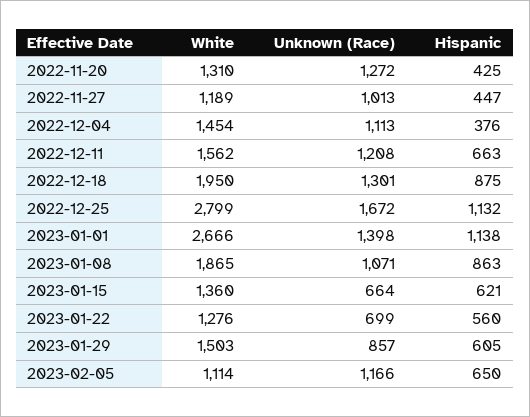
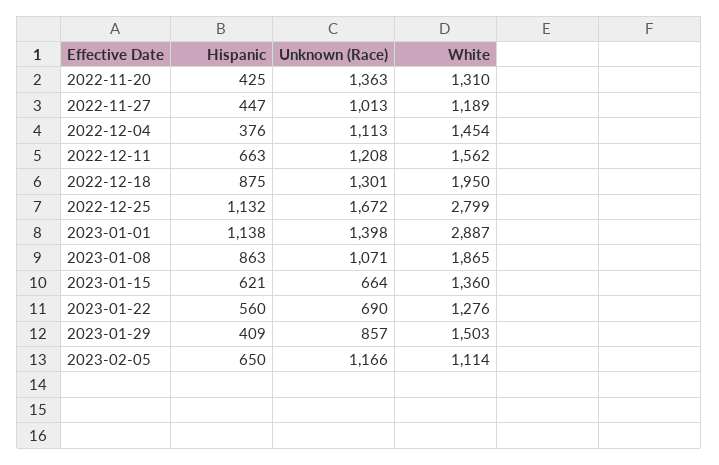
  {
    "White": {
      "2022-11-20": 1310,
      "2022-11-27": 1189,
      "2022-12-04": 1454,
      "2022-12-11": 1562,
      "2022-12-18": 1950,
      "2022-12-25": 2799,
-     "2023-01-01": 2666,
+     "2023-01-01": 2887,
      "2023-01-08": 1865,
      "2023-01-15": 1360,
      "2023-01-22": 1276,
      "2023-01-29": 1503,
      "2023-02-05": 1114
    },
    "Unknown (Race)": {
-     "2022-11-20": 1272,
+     "2022-11-20": 1363,
      "2022-11-27": 1013,
      "2022-12-04": 1113,
      "2022-12-11": 1208,
      "2022-12-18": 1301,
      "2022-12-25": 1672,
      "2023-01-01": 1398,
      "2023-01-08": 1071,
      "2023-01-15": 664,
-     "2023-01-22": 699,
+     "2023-01-22": 690,
      "2023-01-29": 857,
      "2023-02-05": 1166
    },
    "Hispanic": {
      "2022-11-20": 425,
      "2022-11-27": 447,
      "2022-12-04": 376,
      "2022-12-11": 663,
      "2022-12-18": 875,
      "2022-12-25": 1132,
      "2023-01-01": 1138,
      "2023-01-08": 863,
      "2023-01-15": 621,
      "2023-01-22": 560,
-     "2023-01-29": 605,
+     "2023-01-29": 409,
      "2023-02-05": 650
    }
  }

